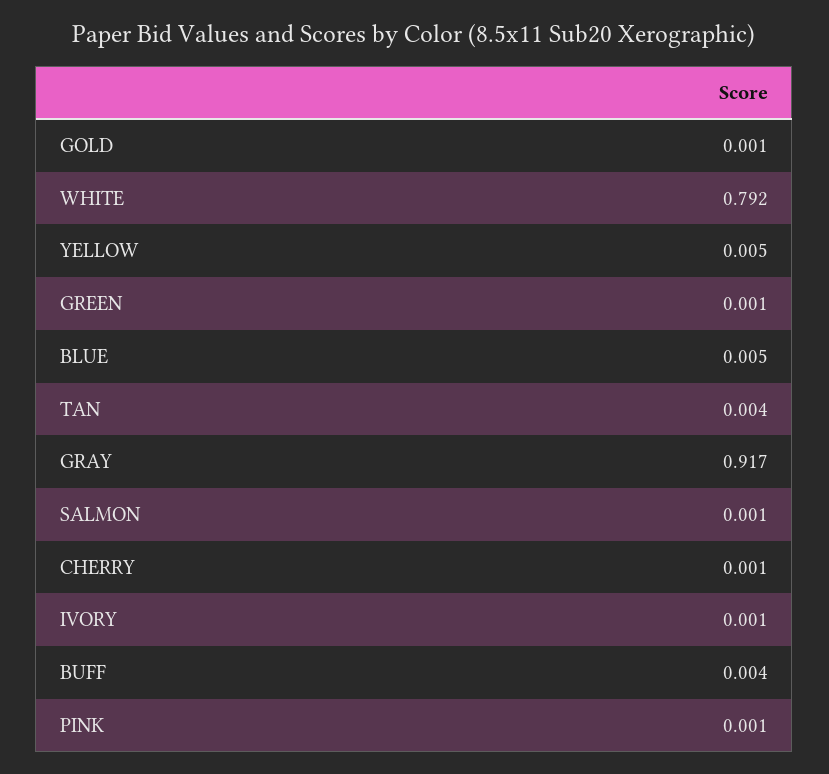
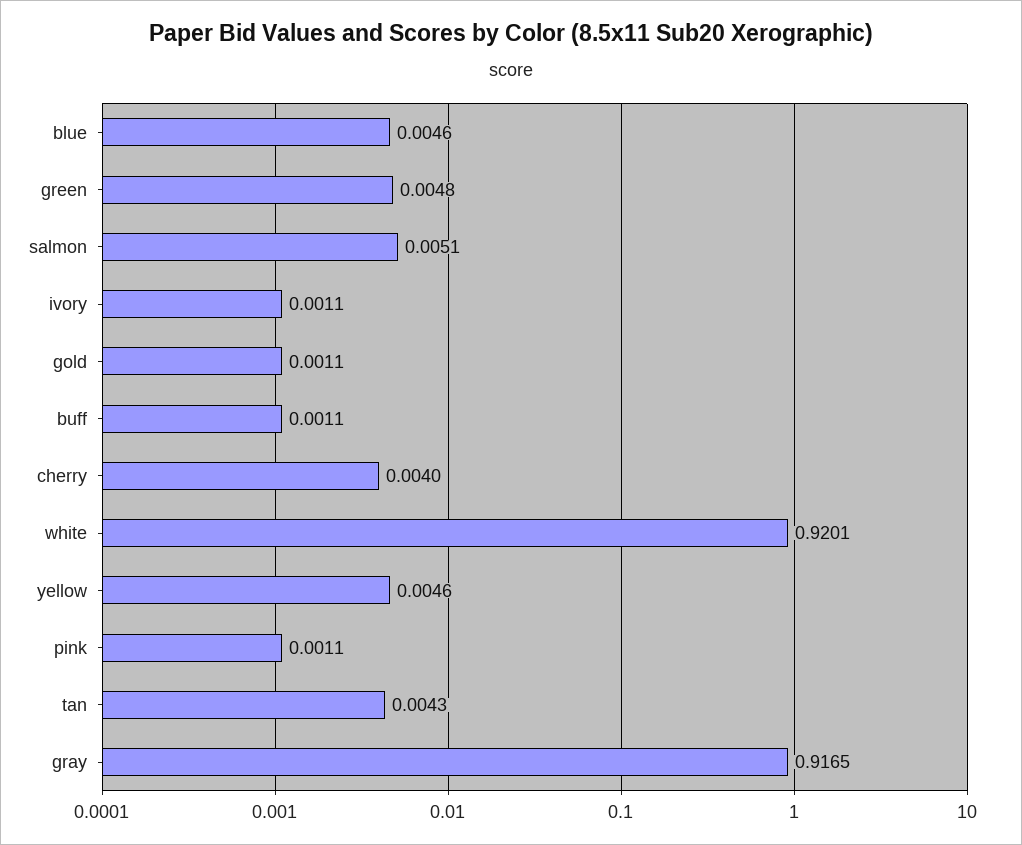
  {
    "GOLD": 0.0011,
-   "WHITE": 0.792,
+   "WHITE": 0.9201,
    "YELLOW": 0.0046,
-   "GREEN": 0.001,
+   "GREEN": 0.0048,
    "BLUE": 0.0046,
    "TAN": 0.0043,
    "GRAY": 0.9165,
-   "SALMON": 0.001,
+   "SALMON": 0.0051,
-   "CHERRY": 0.001,
+   "CHERRY": 0.004,
    "IVORY": 0.0011,
-   "BUFF": 0.004,
+   "BUFF": 0.0011,
    "PINK": 0.0011
  }

